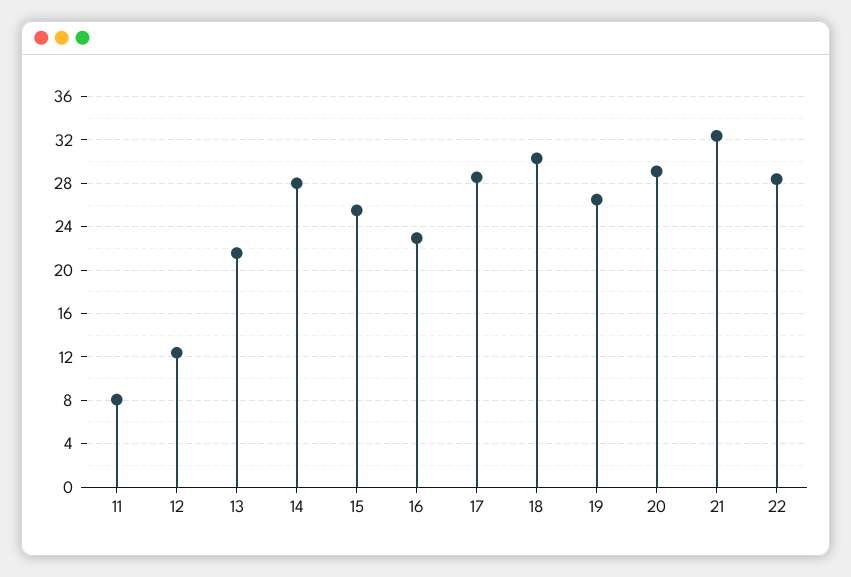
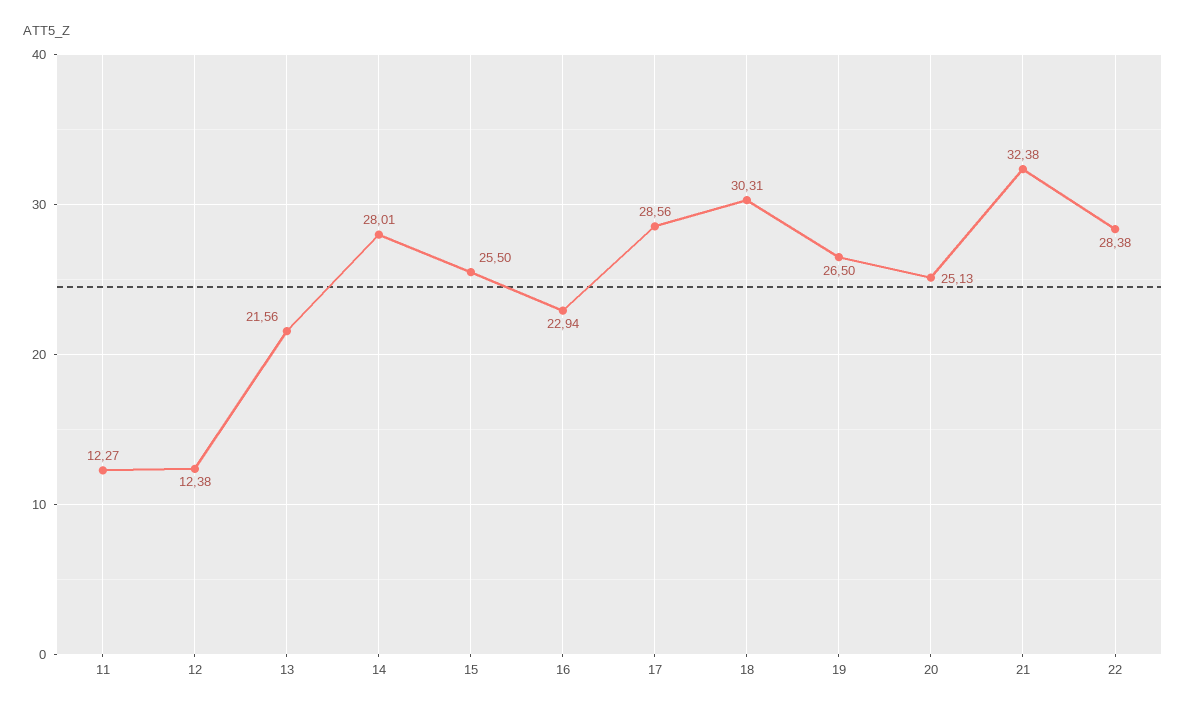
  {
-   "11": 8,
+   "11": 12.27,
    "12": 12.38,
    "13": 21.56,
    "14": 28.01,
    "15": 25.5,
    "16": 22.94,
    "17": 28.56,
    "18": 30.31,
    "19": 26.5,
-   "20": 29,
+   "20": 25.13,
    "21": 32.38,
    "22": 28.38
  }

